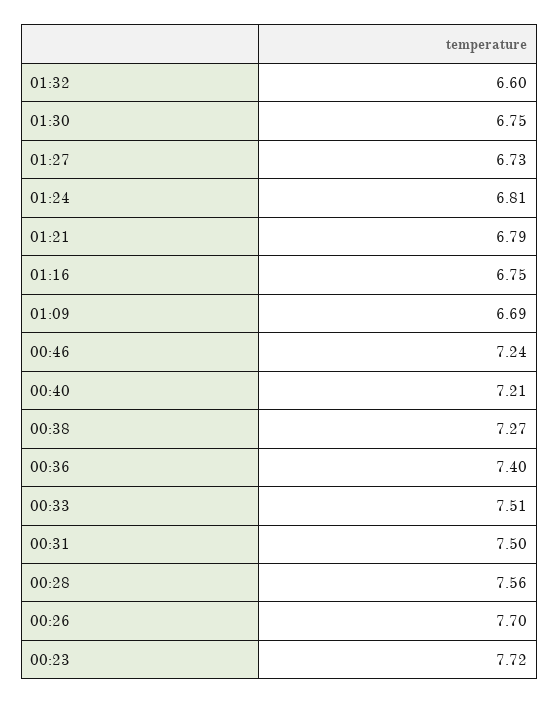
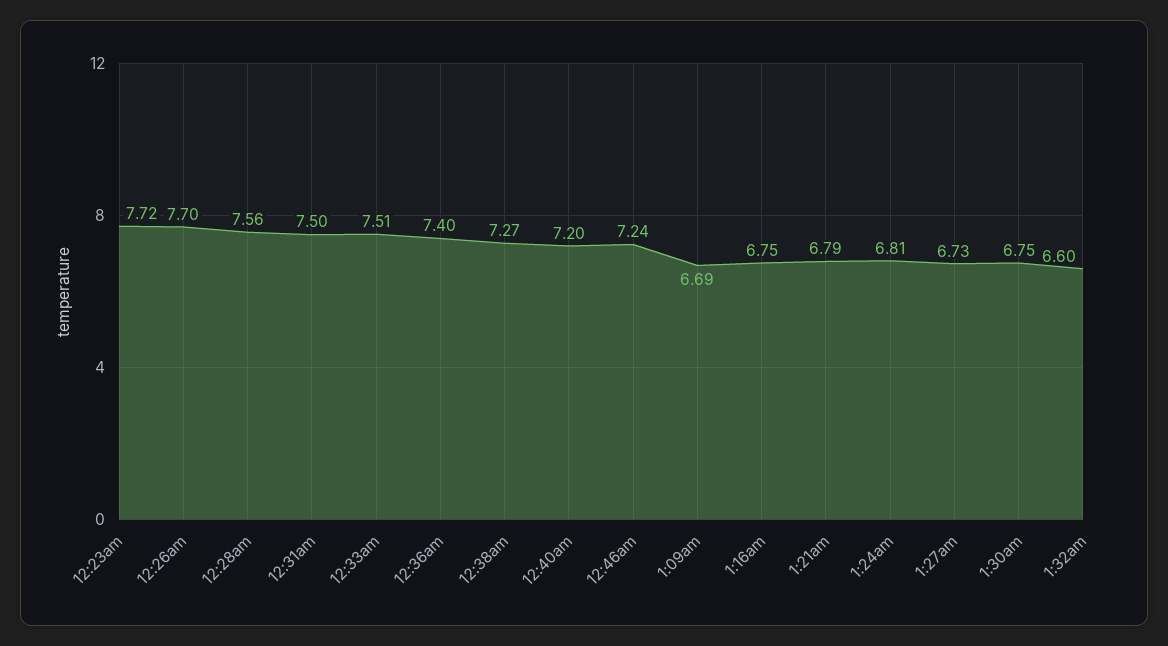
  {
    "01:32": 6.6,
    "01:30": 6.75,
    "01:27": 6.73,
    "01:24": 6.81,
    "01:21": 6.79,
    "01:16": 6.75,
    "01:09": 6.69,
    "00:46": 7.24,
-   "00:40": 7.21,
+   "00:40": 7.2,
    "00:38": 7.27,
    "00:36": 7.4,
    "00:33": 7.51,
    "00:31": 7.5,
    "00:28": 7.56,
    "00:26": 7.7,
    "00:23": 7.72
  }

